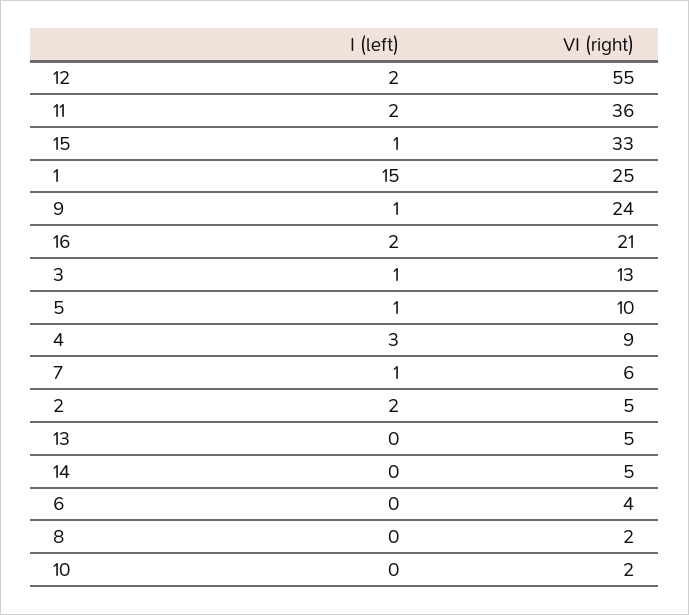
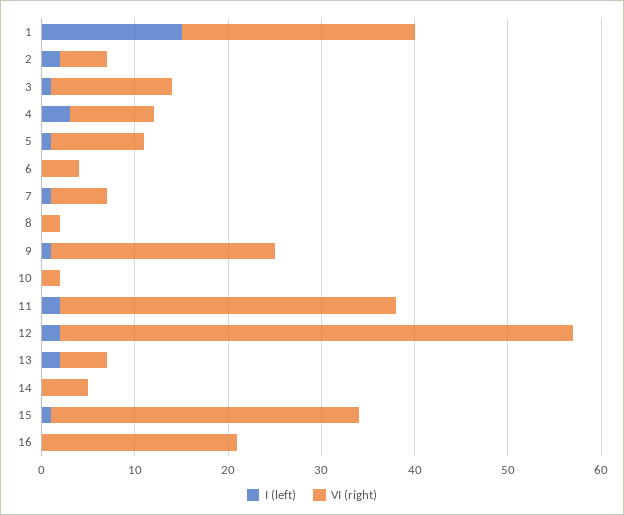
  {
    "I (left)": {
      "12": 2,
      "11": 2,
      "15": 1,
      "1": 15,
      "9": 1,
-     "16": 2,
+     "16": 0,
      "3": 1,
      "5": 1,
      "4": 3,
      "7": 1,
      "2": 2,
-     "13": 0,
+     "13": 2,
      "14": 0,
      "6": 0,
      "8": 0,
      "10": 0
    },
    "VI (right)": {
      "12": 55,
      "11": 36,
      "15": 33,
      "1": 25,
      "9": 24,
      "16": 21,
      "3": 13,
      "5": 10,
      "4": 9,
      "7": 6,
      "2": 5,
      "13": 5,
      "14": 5,
      "6": 4,
      "8": 2,
      "10": 2
    }
  }

